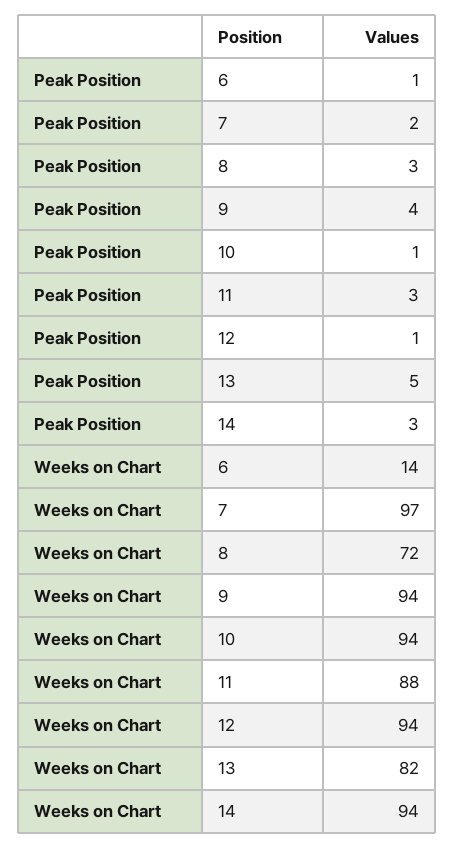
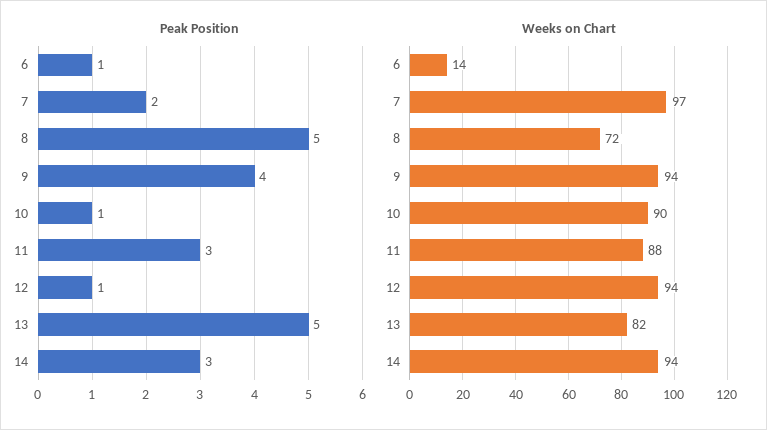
  {
    "Peak Position": {
      "6": 1,
      "7": 2,
-     "8": 3,
+     "8": 5,
      "9": 4,
      "10": 1,
      "11": 3,
      "12": 1,
      "13": 5,
      "14": 3
    },
    "Weeks on Chart": {
      "6": 14,
      "7": 97,
      "8": 72,
      "9": 94,
-     "10": 94,
+     "10": 90,
      "11": 88,
      "12": 94,
      "13": 82,
      "14": 94
    }
  }

